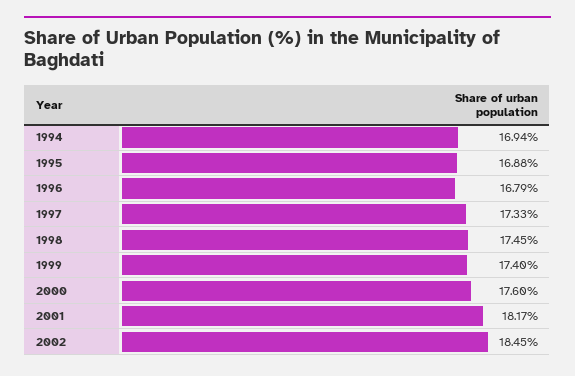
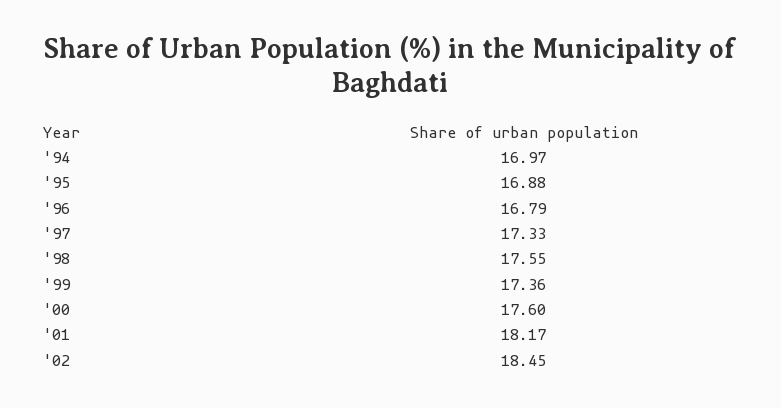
  {
-   "1994": 16.94,
+   "1994": 16.97,
    "1995": 16.88,
    "1996": 16.79,
    "1997": 17.33,
-   "1998": 17.45,
+   "1998": 17.55,
-   "1999": 17.4,
+   "1999": 17.36,
    "2000": 17.6,
    "2001": 18.17,
    "2002": 18.45
  }

